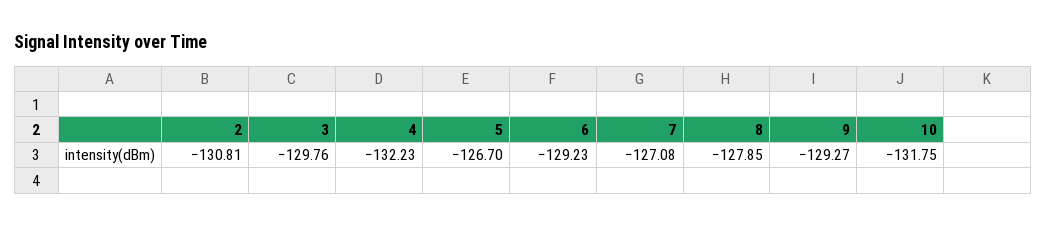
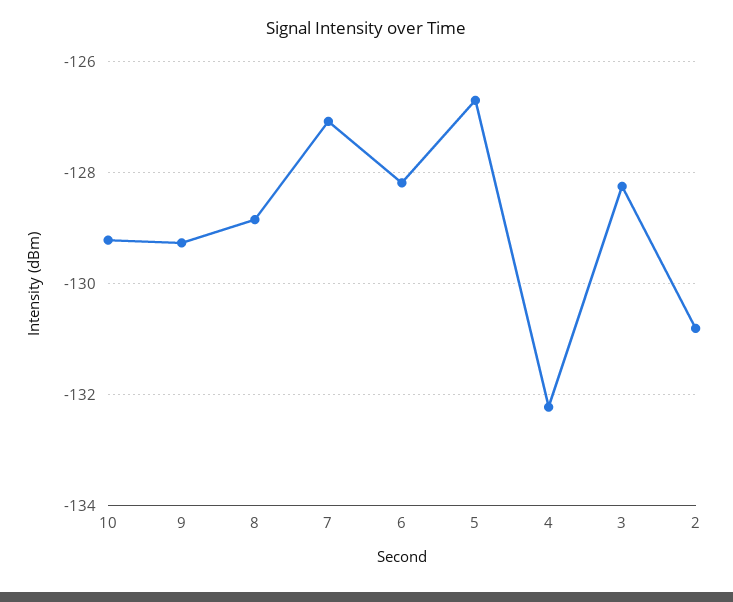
  {
    "2": -130.81,
-   "3": -129.76,
+   "3": -128.2,
    "4": -132.23,
    "5": -126.7,
-   "6": -129.23,
+   "6": -128.2,
    "7": -127.08,
-   "8": -127.85,
+   "8": -128.8,
    "9": -129.27,
-   "10": -131.75
+   "10": -129.2
  }

